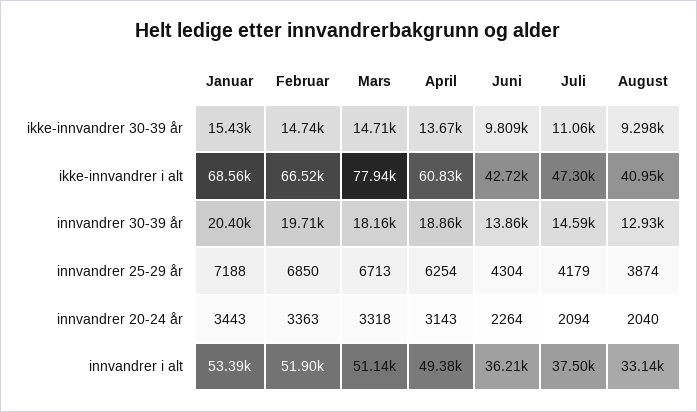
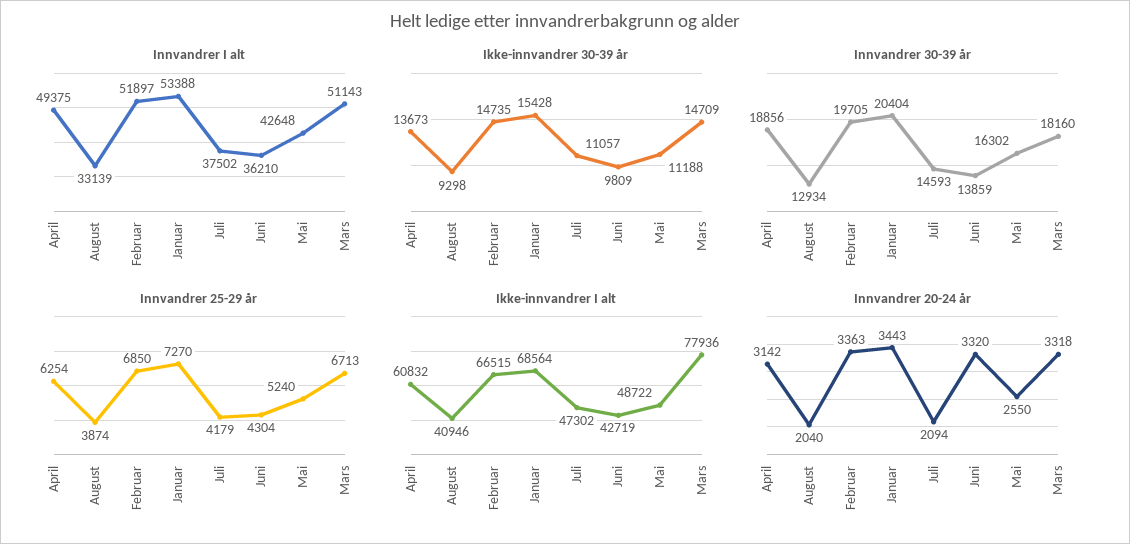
  {
    "ikke-innvandrer 30-39 år": {
      "Januar": 15428,
      "Februar": 14735,
      "Mars": 14709,
      "April": 13673,
      "Juni": 9809,
      "Juli": 11057,
-     "August": 9298
+     "August": 9298,
+     "Mai": 11188
    },
    "ikke-innvandrer i alt": {
      "Januar": 68564,
      "Februar": 66515,
      "Mars": 77936,
      "April": 60832,
      "Juni": 42719,
      "Juli": 47302,
-     "August": 40946
+     "August": 40946,
+     "Mai": 48722
    },
    "innvandrer 30-39 år": {
      "Januar": 20404,
      "Februar": 19705,
      "Mars": 18160,
      "April": 18856,
      "Juni": 13859,
      "Juli": 14593,
-     "August": 12934
+     "August": 12934,
+     "Mai": 16302
    },
    "innvandrer 25-29 år": {
-     "Januar": 7188,
+     "Januar": 7270,
      "Februar": 6850,
      "Mars": 6713,
      "April": 6254,
      "Juni": 4304,
      "Juli": 4179,
-     "August": 3874
+     "August": 3874,
+     "Mai": 5240
    },
    "innvandrer 20-24 år": {
      "Januar": 3443,
      "Februar": 3363,
      "Mars": 3318,
-     "April": 3143,
+     "April": 3142,
-     "Juni": 2264,
+     "Juni": 3320,
      "Juli": 2094,
-     "August": 2040
+     "August": 2040,
+     "Mai": 2550
    },
    "innvandrer i alt": {
      "Januar": 53388,
      "Februar": 51897,
      "Mars": 51143,
      "April": 49375,
      "Juni": 36210,
      "Juli": 37502,
-     "August": 33139
+     "August": 33139,
+     "Mai": 42648
    }
  }

